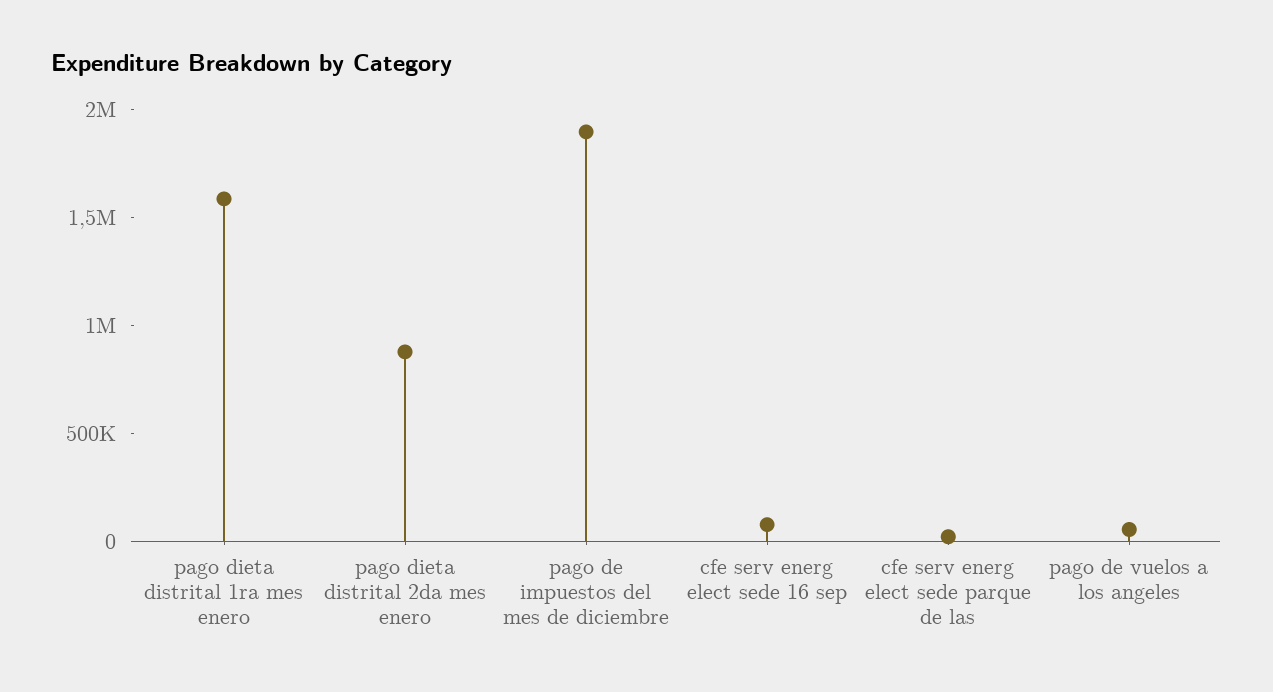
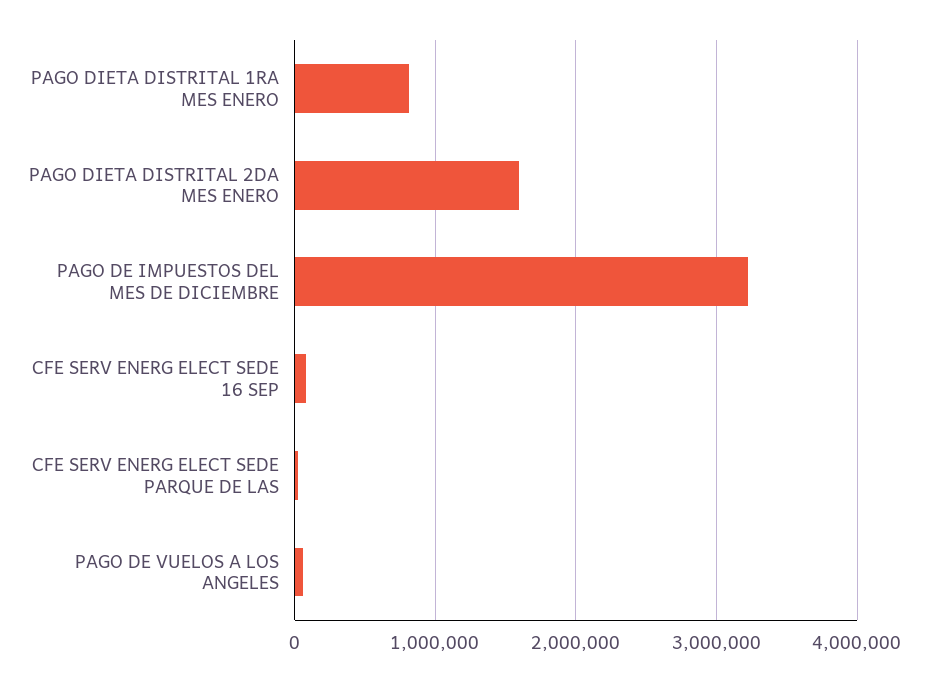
  {
-   "pago dieta distrital 1ra mes enero": 1600000,
+   "pago dieta distrital 1ra mes enero": 800000,
-   "pago dieta distrital 2da mes enero": 900000,
+   "pago dieta distrital 2da mes enero": 1600000,
-   "pago de impuestos del mes de diciembre": 1900000,
+   "pago de impuestos del mes de diciembre": 3200000,
    "cfe serv energ elect sede 16 sep": 100000,
    "cfe serv energ elect sede parque de las": 0,
    "pago de vuelos a los angeles": 100000
  }

